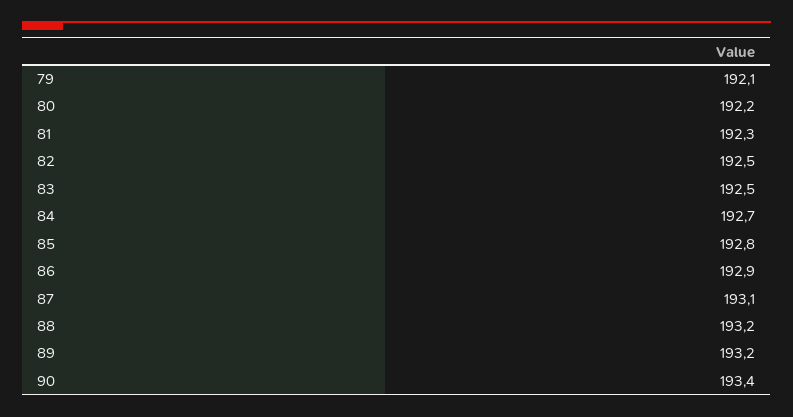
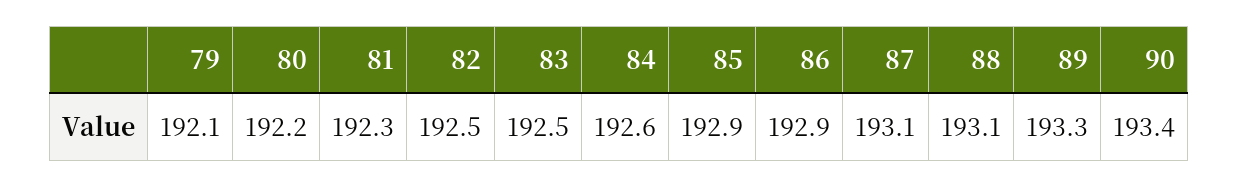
  {
    "79": 192.1,
    "80": 192.2,
    "81": 192.3,
    "82": 192.5,
    "83": 192.5,
-   "84": 192.7,
+   "84": 192.6,
-   "85": 192.8,
+   "85": 192.9,
    "86": 192.9,
    "87": 193.1,
-   "88": 193.2,
+   "88": 193.1,
-   "89": 193.2,
+   "89": 193.3,
    "90": 193.4
  }

